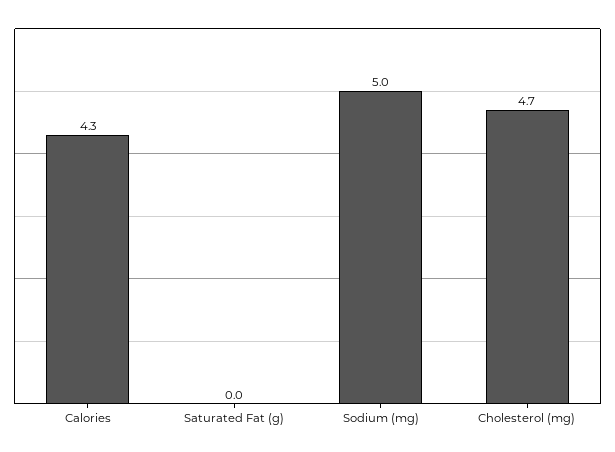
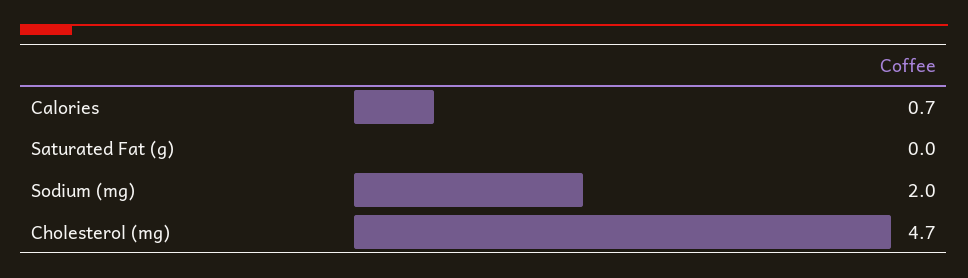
  {
-   "Calories": 4.3,
+   "Calories": 0.7,
    "Saturated Fat (g)": 0,
-   "Sodium (mg)": 5,
+   "Sodium (mg)": 2,
    "Cholesterol (mg)": 4.7
  }

